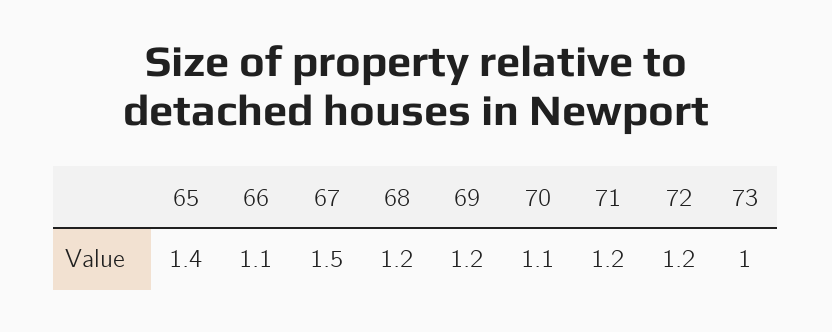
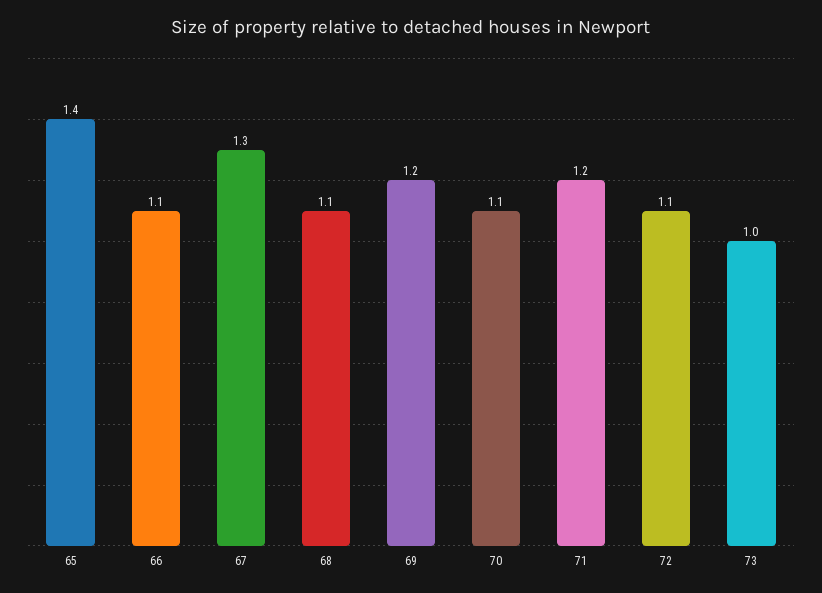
  {
    "65": 1.4,
    "66": 1.1,
-   "67": 1.5,
+   "67": 1.3,
-   "68": 1.2,
+   "68": 1.1,
    "69": 1.2,
    "70": 1.1,
    "71": 1.2,
-   "72": 1.2,
+   "72": 1.1,
    "73": 1
  }

